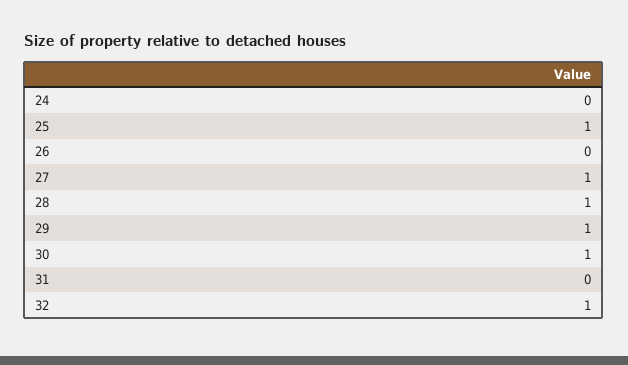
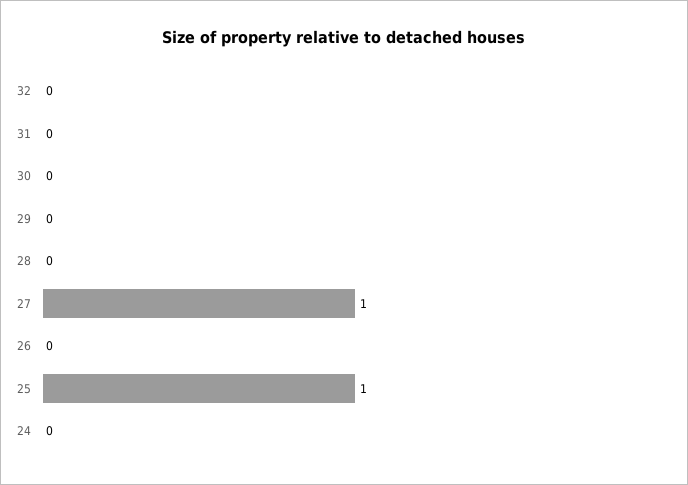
  {
    "24": 0,
    "25": 1,
    "26": 0,
    "27": 1,
-   "28": 1,
+   "28": 0,
-   "29": 1,
+   "29": 0,
-   "30": 1,
+   "30": 0,
    "31": 0,
-   "32": 1
+   "32": 0
  }

